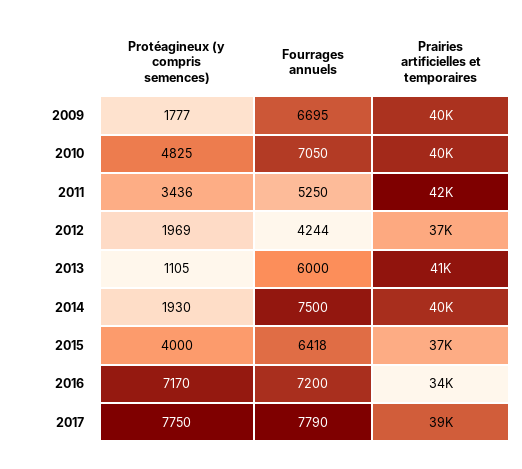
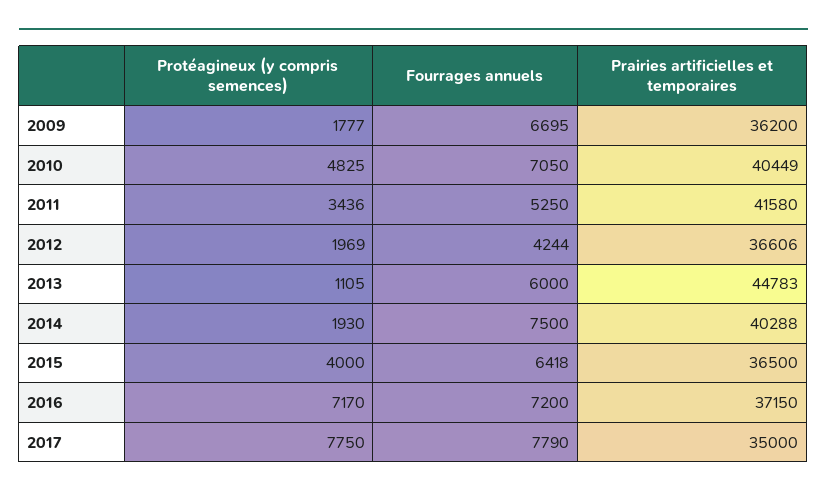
  {
    "Protéagineux (y compris semences)": {
      "2009": 1777,
      "2010": 4825,
      "2011": 3436,
      "2012": 1969,
      "2013": 1105,
      "2014": 1930,
      "2015": 4000,
      "2016": 7170,
      "2017": 7750
    },
    "Fourrages annuels": {
      "2009": 6695,
      "2010": 7050,
      "2011": 5250,
      "2012": 4244,
      "2013": 6000,
      "2014": 7500,
      "2015": 6418,
      "2016": 7200,
      "2017": 7790
    },
    "Prairies artificielles et temporaires": {
-     "2009": 40000,
+     "2009": 36200,
      "2010": 40449,
      "2011": 41580,
      "2012": 36606,
-     "2013": 41000,
+     "2013": 44783,
      "2014": 40288,
      "2015": 36500,
-     "2016": 34000,
+     "2016": 37150,
-     "2017": 39000
+     "2017": 35000
    }
  }

